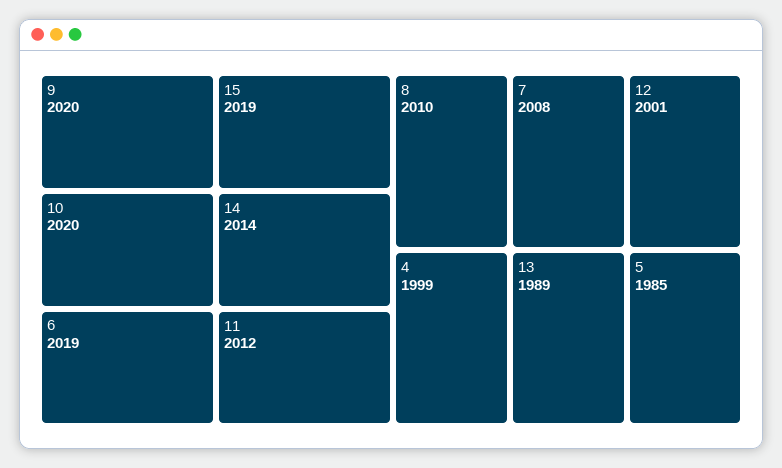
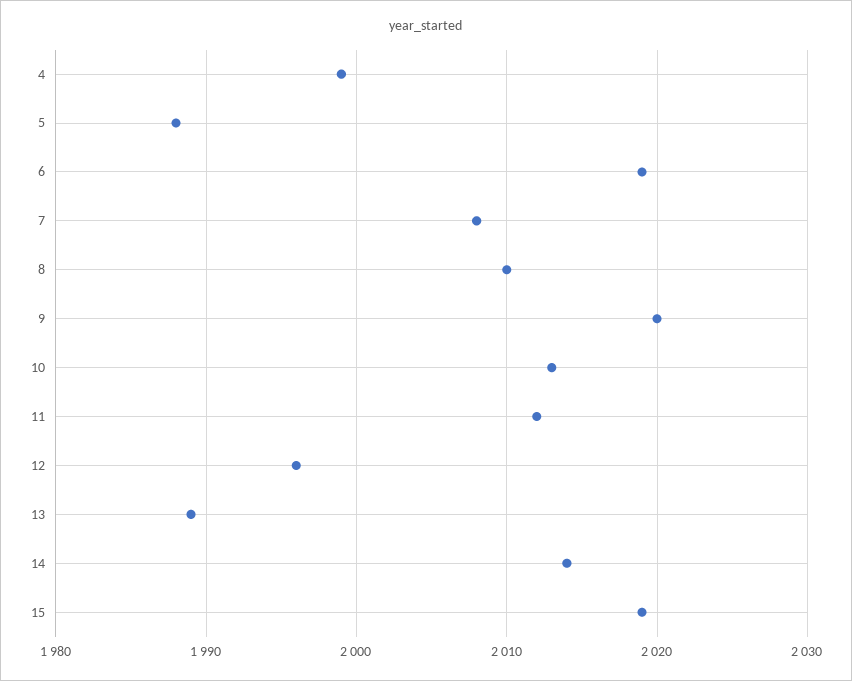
  {
    "9": 2020,
-   "10": 2020,
+   "10": 2013,
    "6": 2019,
    "15": 2019,
    "14": 2014,
    "11": 2012,
    "8": 2010,
    "7": 2008,
-   "12": 2001,
+   "12": 1996,
    "4": 1999,
    "13": 1989,
-   "5": 1985
+   "5": 1988
  }

